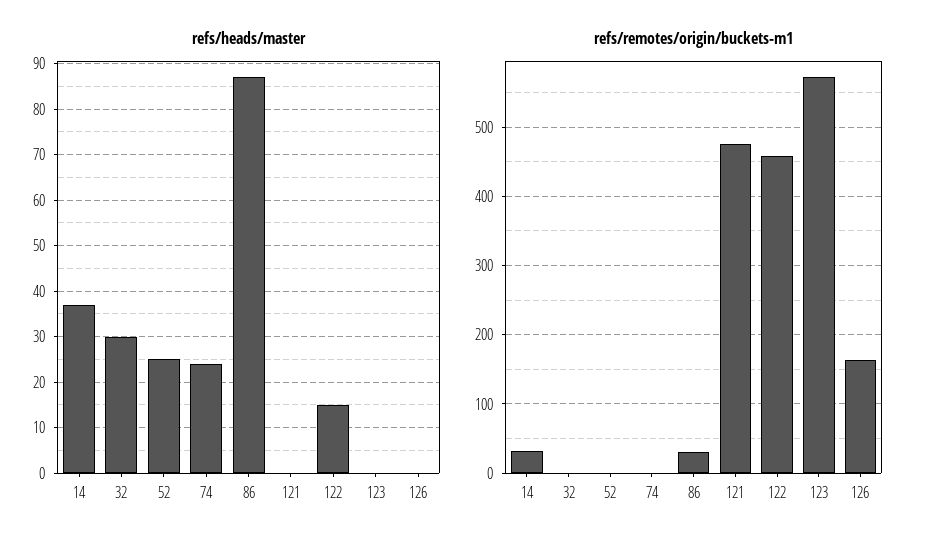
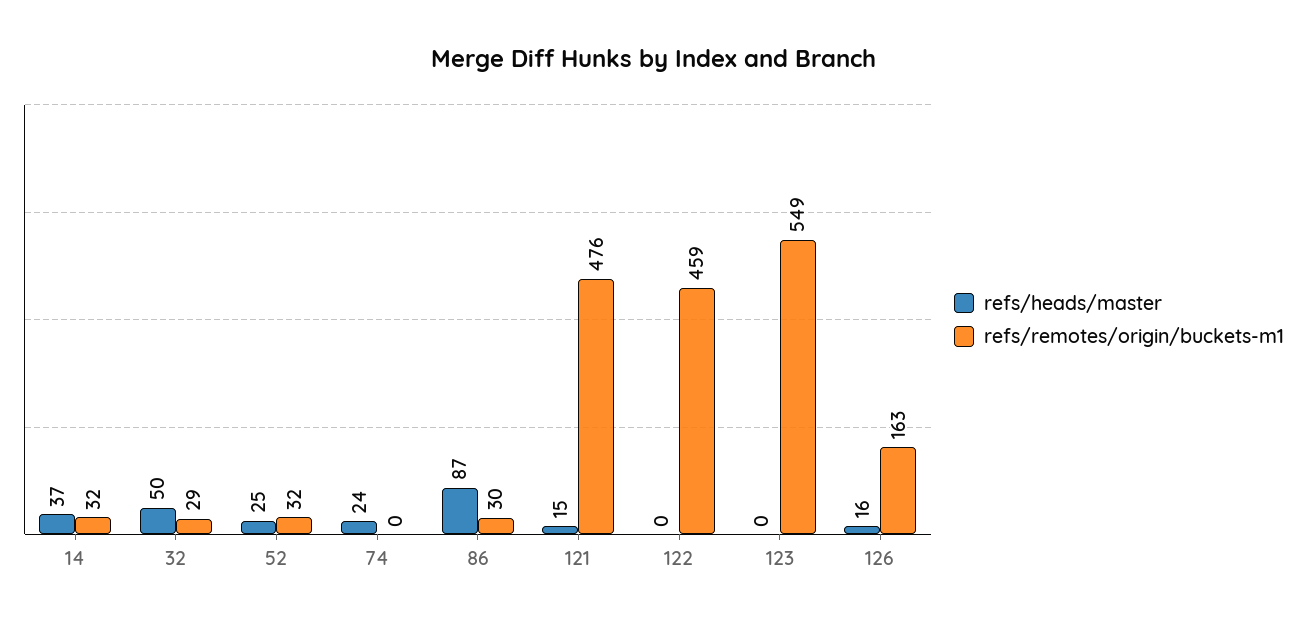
  {
    "refs/heads/master": {
      "14": 37,
-     "32": 30,
+     "32": 50,
      "52": 25,
      "74": 24,
      "86": 87,
-     "121": 0,
+     "121": 15,
-     "122": 15,
+     "122": 0,
      "123": 0,
-     "126": 0
+     "126": 16
    },
    "refs/remotes/origin/buckets-m1": {
      "14": 32,
-     "32": 0,
+     "32": 29,
-     "52": 0,
+     "52": 32,
      "74": 0,
      "86": 30,
      "121": 476,
      "122": 459,
-     "123": 570,
+     "123": 549,
      "126": 163
    }
  }

